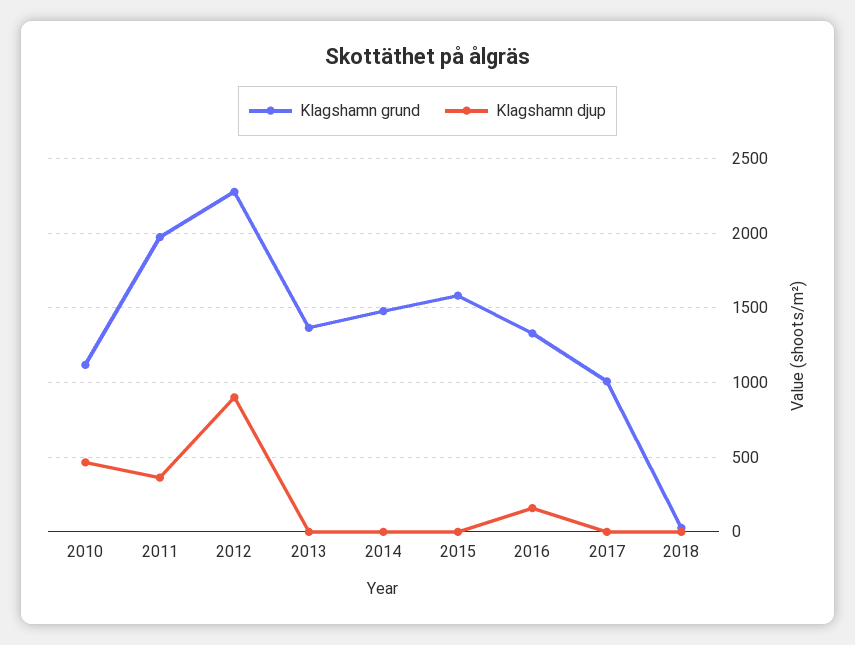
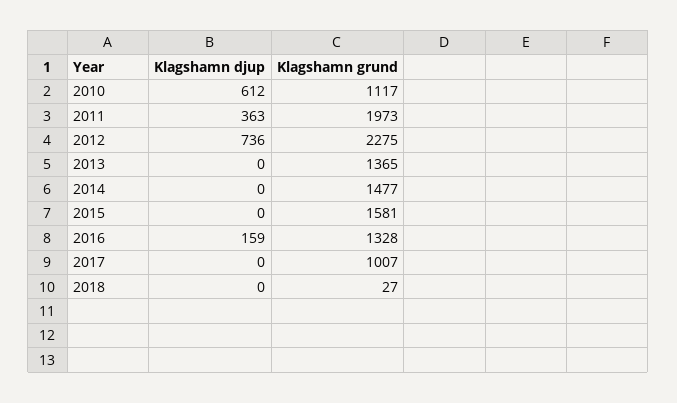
  {
    "Klagshamn grund": {
      "2010": 1117,
      "2011": 1973,
      "2012": 2275,
      "2013": 1365,
      "2014": 1477,
      "2015": 1581,
      "2016": 1328,
      "2017": 1007,
      "2018": 27
    },
    "Klagshamn djup": {
-     "2010": 450,
+     "2010": 612,
      "2011": 363,
-     "2012": 900,
+     "2012": 736,
      "2013": 0,
      "2014": 0,
      "2015": 0,
      "2016": 159,
      "2017": 0,
      "2018": 0
    }
  }

